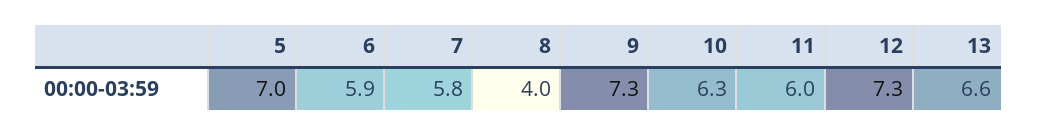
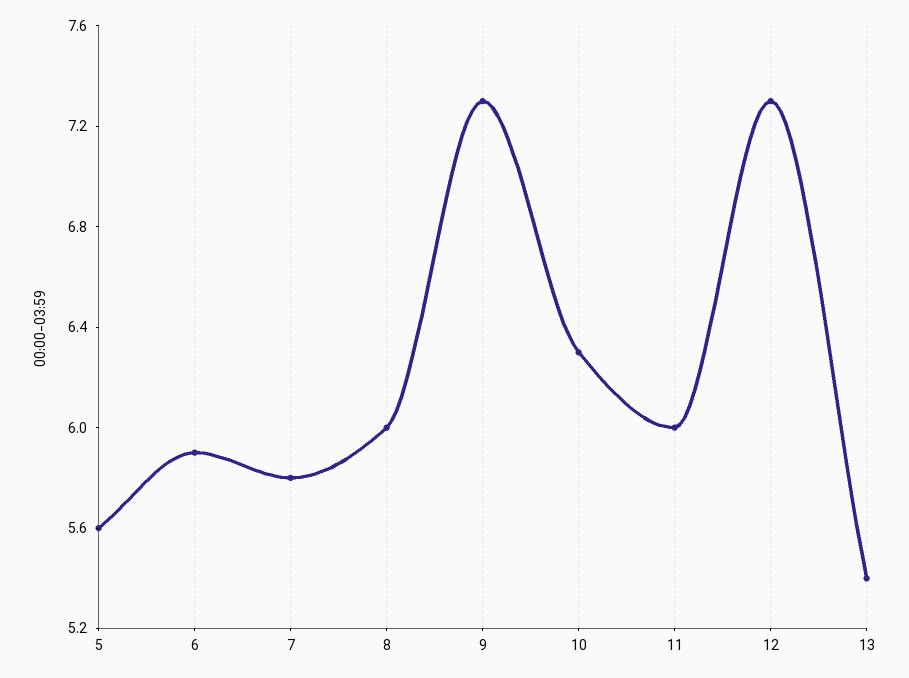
  {
-   "5": 7,
+   "5": 5.6,
    "6": 5.9,
    "7": 5.8,
-   "8": 4,
+   "8": 6,
    "9": 7.3,
    "10": 6.3,
    "11": 6,
    "12": 7.3,
-   "13": 6.6
+   "13": 5.4
  }

